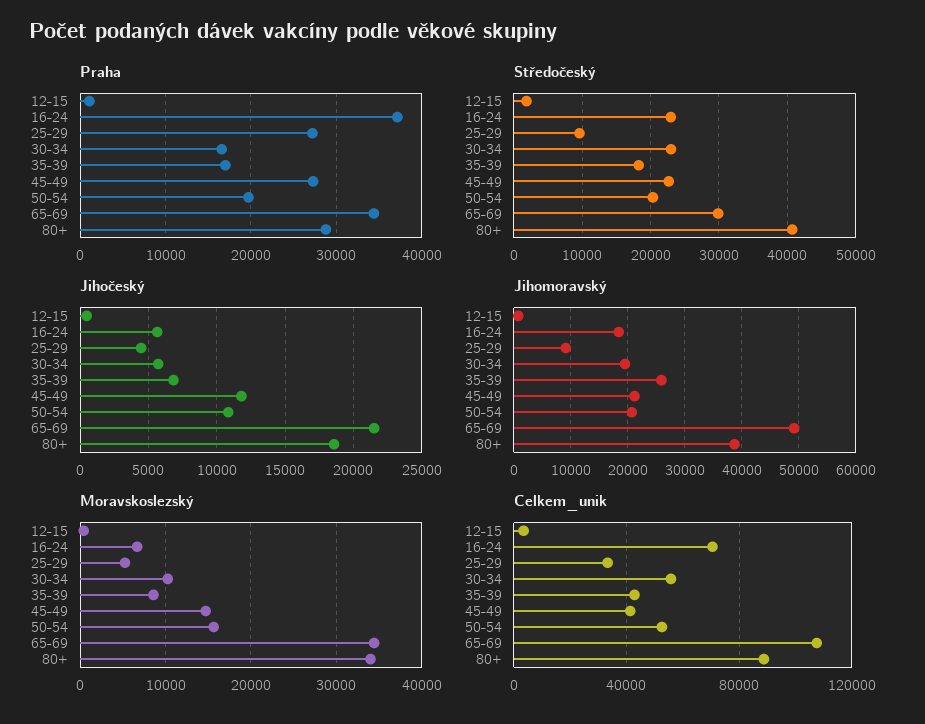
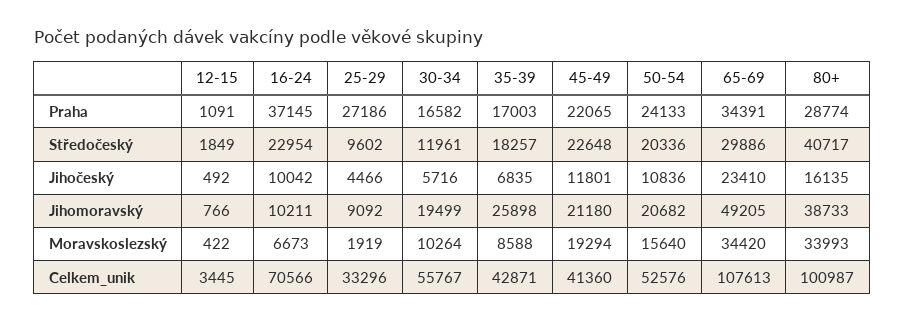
  {
    "Praha": {
      "12-15": 1091,
      "16-24": 37145,
      "25-29": 27186,
      "30-34": 16582,
      "35-39": 17003,
-     "45-49": 27000,
+     "45-49": 22065,
-     "50-54": 20000,
+     "50-54": 24133,
      "65-69": 34391,
      "80+": 28774
    },
    "Středočeský": {
      "12-15": 1849,
      "16-24": 22954,
      "25-29": 9602,
-     "30-34": 23000,
+     "30-34": 11961,
      "35-39": 18257,
      "45-49": 22648,
      "50-54": 20336,
      "65-69": 29886,
      "80+": 40717
    },
    "Jihočeský": {
      "12-15": 492,
-     "16-24": 5500,
+     "16-24": 10042,
      "25-29": 4466,
      "30-34": 5716,
      "35-39": 6835,
      "45-49": 11801,
      "50-54": 10836,
-     "65-69": 21500,
+     "65-69": 23410,
-     "80+": 18500
+     "80+": 16135
    },
    "Jihomoravský": {
      "12-15": 766,
-     "16-24": 18000,
+     "16-24": 10211,
      "25-29": 9092,
      "30-34": 19499,
      "35-39": 25898,
      "45-49": 21180,
      "50-54": 20682,
      "65-69": 49205,
      "80+": 38733
    },
    "Moravskoslezský": {
      "12-15": 422,
      "16-24": 6673,
-     "25-29": 5000,
+     "25-29": 1919,
      "30-34": 10264,
      "35-39": 8588,
-     "45-49": 15000,
+     "45-49": 19294,
      "50-54": 15640,
      "65-69": 34420,
      "80+": 33993
    },
    "Celkem_unik": {
      "12-15": 3445,
      "16-24": 70566,
      "25-29": 33296,
      "30-34": 55767,
      "35-39": 42871,
      "45-49": 41360,
      "50-54": 52576,
      "65-69": 107613,
-     "80+": 90000
+     "80+": 100987
    }
  }

